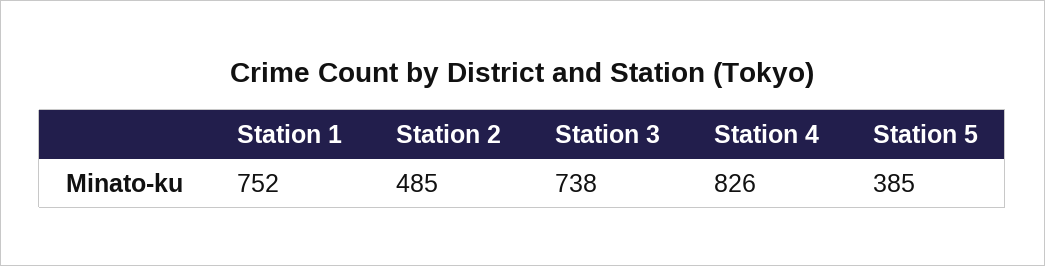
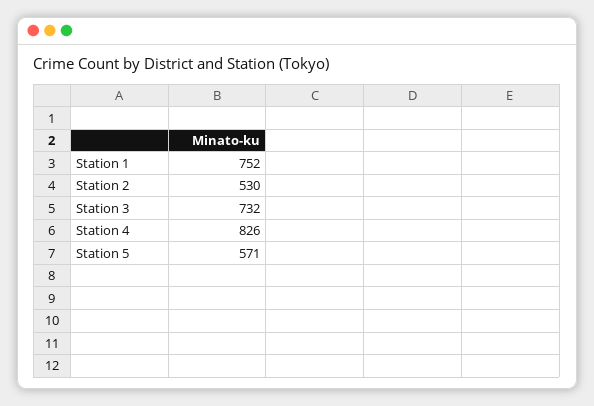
  {
    "Station 1": 752,
-   "Station 2": 485,
+   "Station 2": 530,
-   "Station 3": 738,
+   "Station 3": 732,
    "Station 4": 826,
-   "Station 5": 385
+   "Station 5": 571
  }

